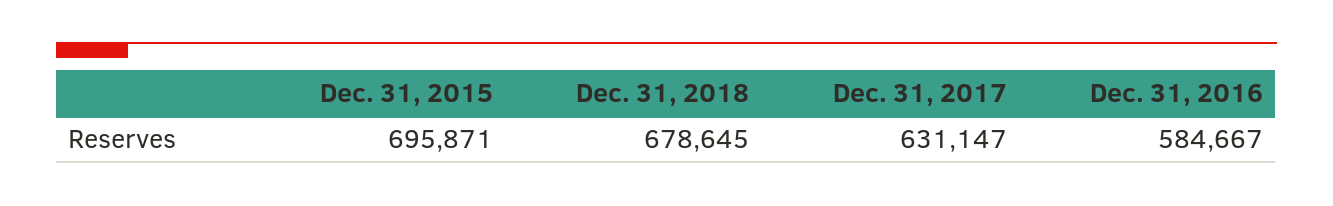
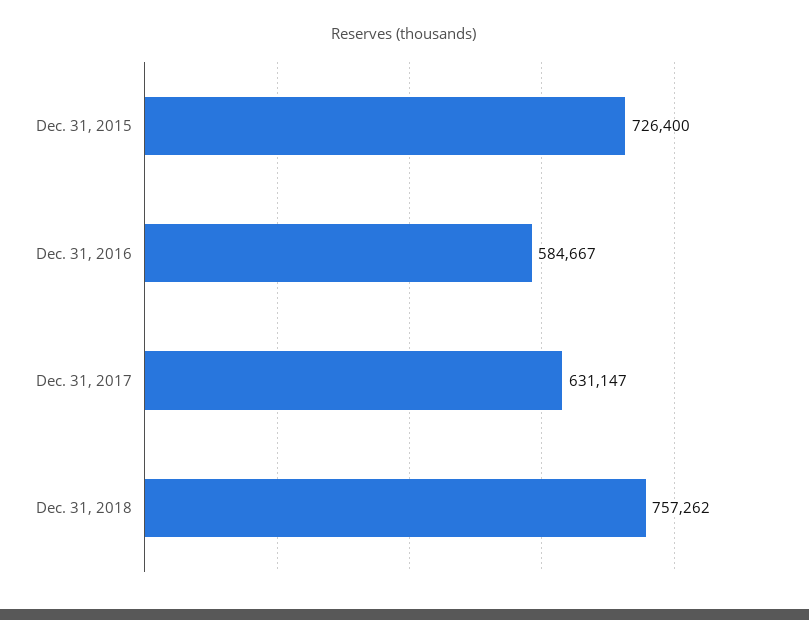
  {
-   "Dec. 31, 2015": 695871,
+   "Dec. 31, 2015": 726400,
-   "Dec. 31, 2018": 678645,
+   "Dec. 31, 2018": 757262,
    "Dec. 31, 2017": 631147,
    "Dec. 31, 2016": 584667
  }

